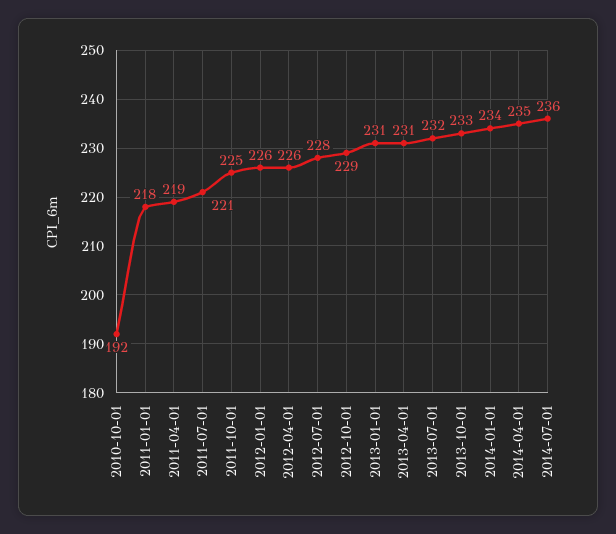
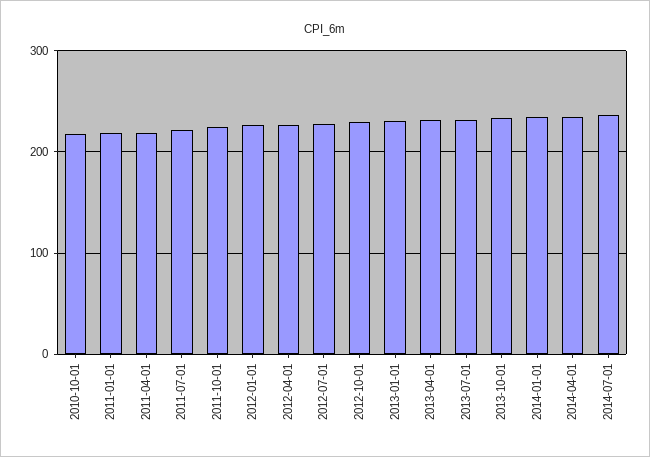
  {
-   "2010-10-01": 192,
+   "2010-10-01": 220,
    "2011-01-01": 218,
    "2011-04-01": 219,
    "2011-07-01": 221,
    "2011-10-01": 225,
    "2012-01-01": 226,
    "2012-04-01": 226,
    "2012-07-01": 228,
    "2012-10-01": 229,
    "2013-01-01": 231,
    "2013-04-01": 231,
    "2013-07-01": 232,
    "2013-10-01": 233,
    "2014-01-01": 234,
    "2014-04-01": 235,
    "2014-07-01": 236
  }

